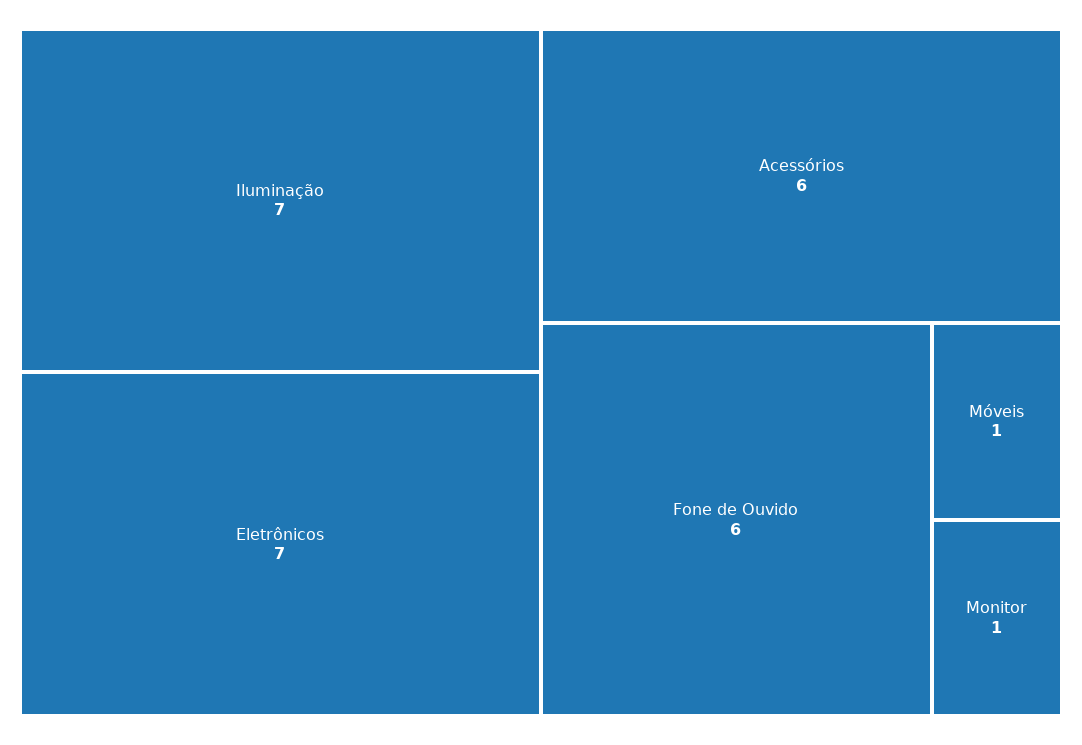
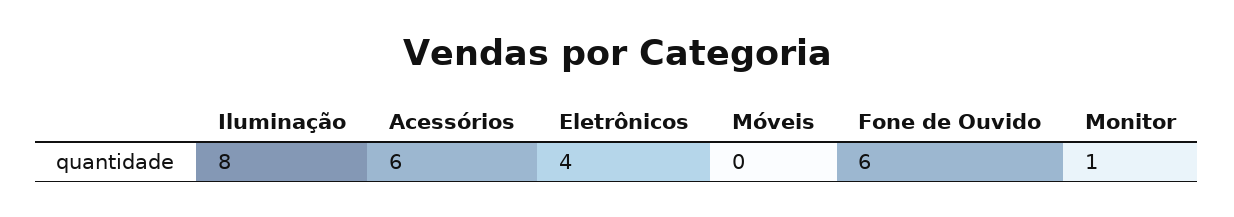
  {
-   "Iluminação": 7,
+   "Iluminação": 8,
-   "Eletrônicos": 7,
+   "Eletrônicos": 4,
    "Acessórios": 6,
    "Fone de Ouvido": 6,
-   "Móveis": 1,
+   "Móveis": 0,
    "Monitor": 1
  }

